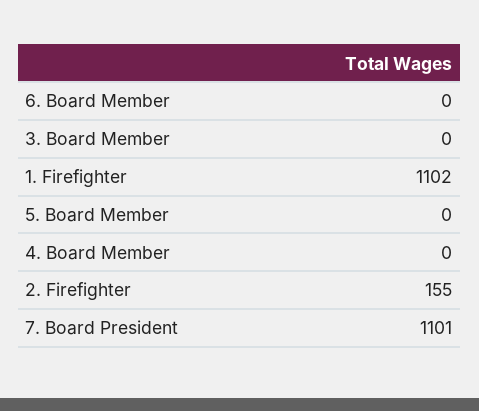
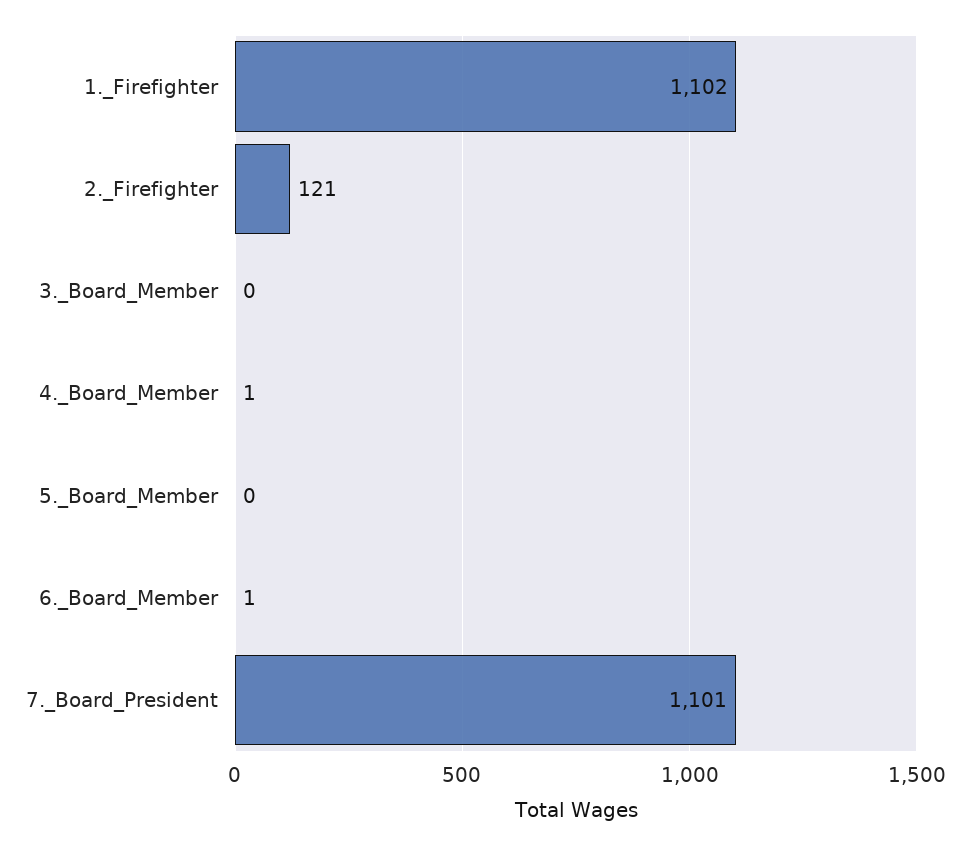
  {
-   "6. Board Member": 0,
+   "6. Board Member": 1,
    "3. Board Member": 0,
    "1. Firefighter": 1102,
    "5. Board Member": 0,
-   "4. Board Member": 0,
+   "4. Board Member": 1,
-   "2. Firefighter": 155,
+   "2. Firefighter": 121,
    "7. Board President": 1101
  }

